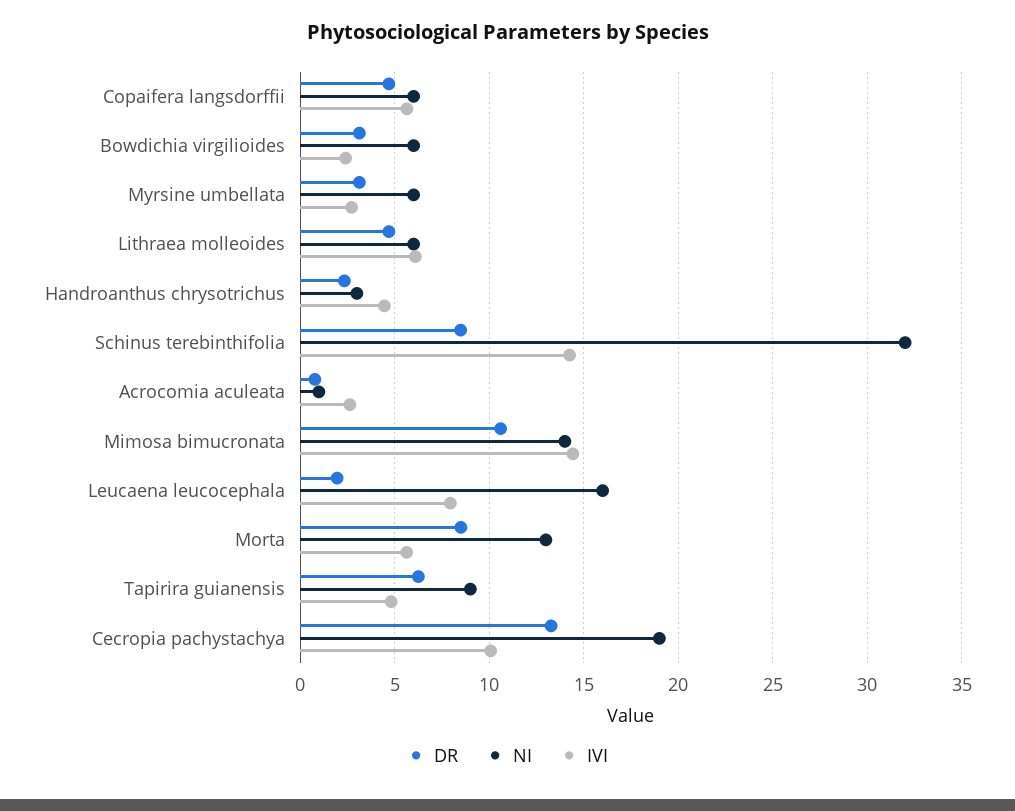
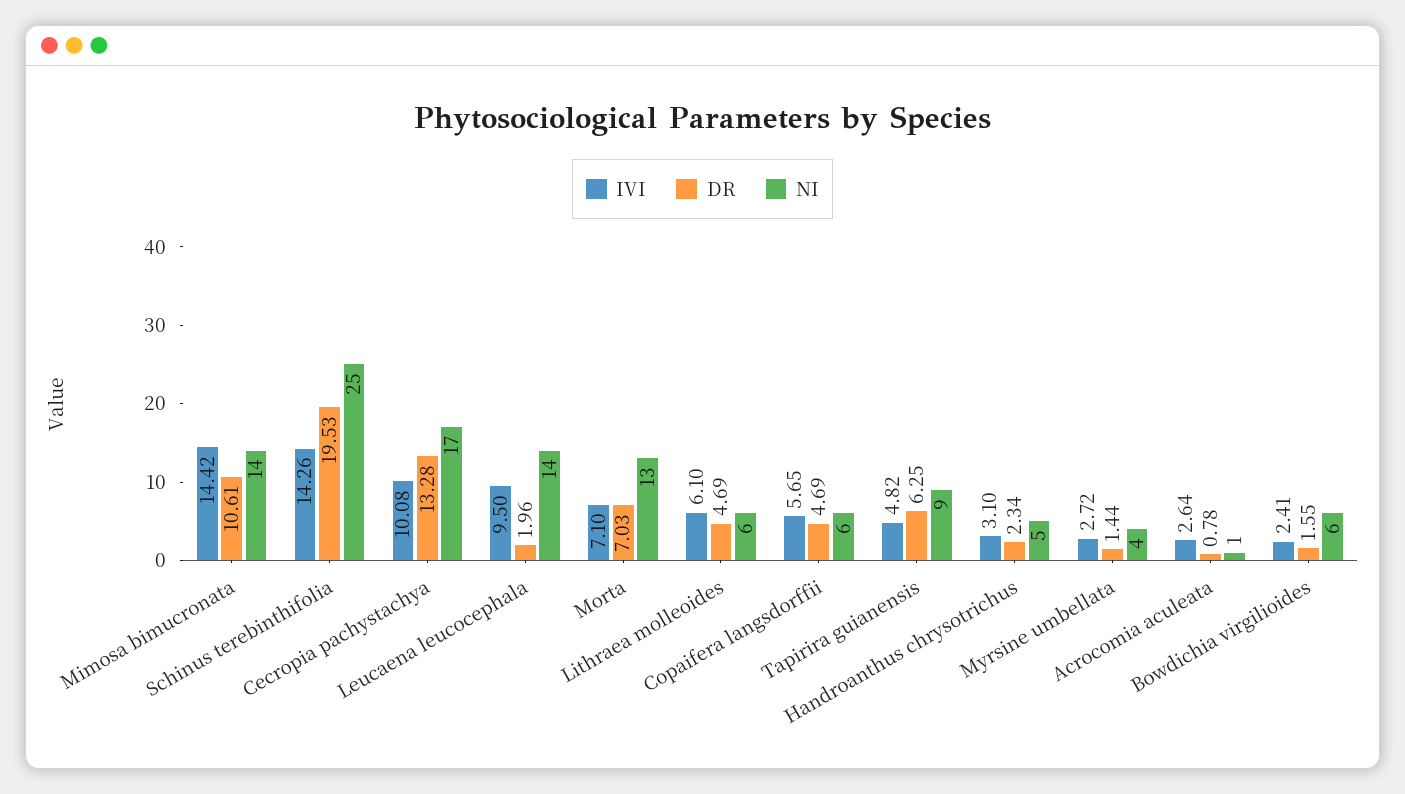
  {
    "DR": {
      "Copaifera langsdorffii": 4.69,
-     "Bowdichia virgilioides": 3,
+     "Bowdichia virgilioides": 1.55,
-     "Myrsine umbellata": 3,
+     "Myrsine umbellata": 1.44,
      "Lithraea molleoides": 4.69,
      "Handroanthus chrysotrichus": 2.34,
-     "Schinus terebinthifolia": 8.5,
+     "Schinus terebinthifolia": 19.53,
      "Acrocomia aculeata": 0.78,
      "Mimosa bimucronata": 10.61,
      "Leucaena leucocephala": 1.96,
-     "Morta": 8.5,
+     "Morta": 7.03,
      "Tapirira guianensis": 6.25,
      "Cecropia pachystachya": 13.28
    },
    "NI": {
      "Copaifera langsdorffii": 6,
      "Bowdichia virgilioides": 6,
-     "Myrsine umbellata": 6,
+     "Myrsine umbellata": 4,
      "Lithraea molleoides": 6,
-     "Handroanthus chrysotrichus": 3,
+     "Handroanthus chrysotrichus": 5,
-     "Schinus terebinthifolia": 32,
+     "Schinus terebinthifolia": 25,
      "Acrocomia aculeata": 1,
      "Mimosa bimucronata": 14,
-     "Leucaena leucocephala": 16,
+     "Leucaena leucocephala": 14,
      "Morta": 13,
      "Tapirira guianensis": 9,
-     "Cecropia pachystachya": 19
+     "Cecropia pachystachya": 17
    },
    "IVI": {
      "Copaifera langsdorffii": 5.65,
      "Bowdichia virgilioides": 2.41,
      "Myrsine umbellata": 2.72,
      "Lithraea molleoides": 6.1,
-     "Handroanthus chrysotrichus": 4.5,
+     "Handroanthus chrysotrichus": 3.1,
      "Schinus terebinthifolia": 14.26,
      "Acrocomia aculeata": 2.64,
      "Mimosa bimucronata": 14.42,
-     "Leucaena leucocephala": 8,
+     "Leucaena leucocephala": 9.5,
-     "Morta": 5.5,
+     "Morta": 7.1,
      "Tapirira guianensis": 4.82,
      "Cecropia pachystachya": 10.08
    }
  }

